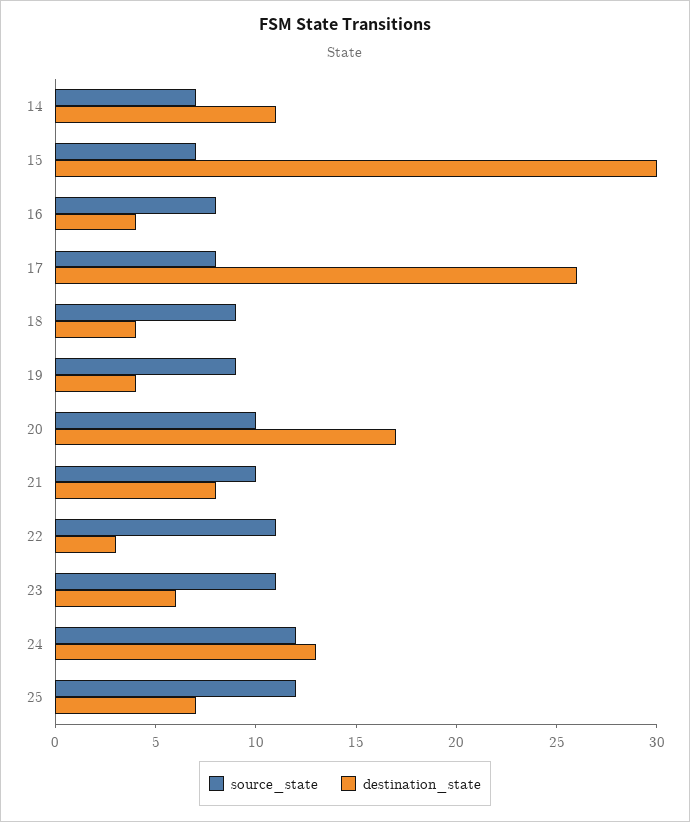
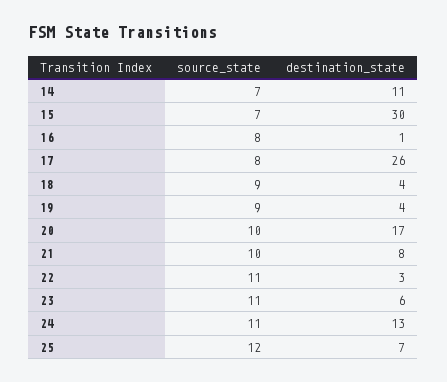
  {
    "source_state": {
      "14": 7,
      "15": 7,
      "16": 8,
      "17": 8,
      "18": 9,
      "19": 9,
      "20": 10,
      "21": 10,
      "22": 11,
      "23": 11,
-     "24": 12,
+     "24": 11,
      "25": 12
    },
    "destination_state": {
      "14": 11,
      "15": 30,
-     "16": 4,
+     "16": 1,
      "17": 26,
      "18": 4,
      "19": 4,
      "20": 17,
      "21": 8,
      "22": 3,
      "23": 6,
      "24": 13,
      "25": 7
    }
  }

